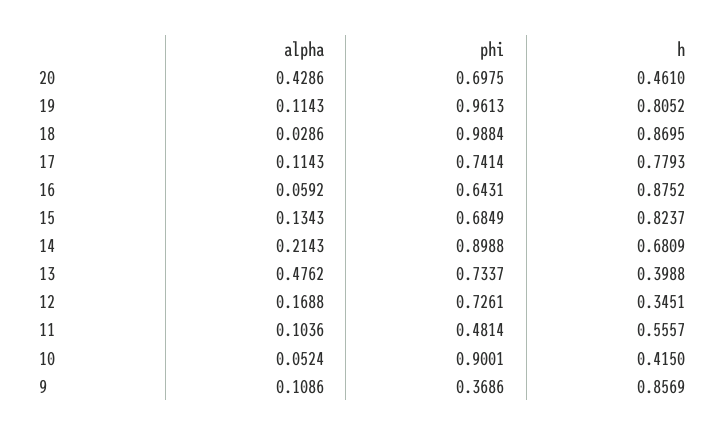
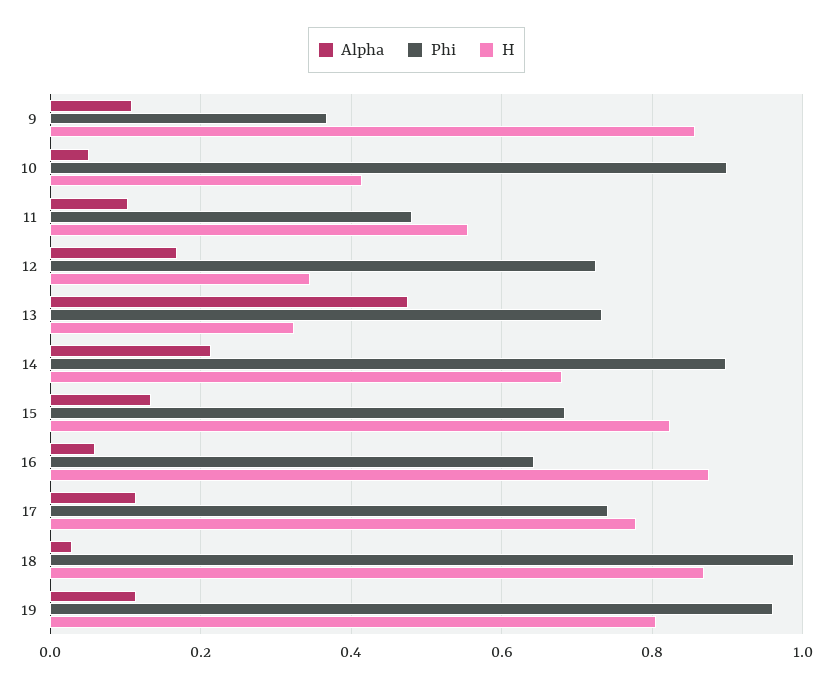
  {
    "alpha": {
-     "20": 0.4286,
      "19": 0.1143,
      "18": 0.0286,
      "17": 0.1143,
      "16": 0.0592,
      "15": 0.1343,
      "14": 0.2143,
      "13": 0.4762,
      "12": 0.1688,
      "11": 0.1036,
      "10": 0.0524,
      "9": 0.1086
    },
    "phi": {
-     "20": 0.6975,
      "19": 0.9613,
      "18": 0.9884,
      "17": 0.7414,
      "16": 0.6431,
      "15": 0.6849,
      "14": 0.8988,
      "13": 0.7337,
      "12": 0.7261,
      "11": 0.4814,
      "10": 0.9001,
      "9": 0.3686
    },
    "h": {
-     "20": 0.461,
      "19": 0.8052,
      "18": 0.8695,
      "17": 0.7793,
      "16": 0.8752,
      "15": 0.8237,
      "14": 0.6809,
-     "13": 0.3988,
+     "13": 0.32,
      "12": 0.3451,
      "11": 0.5557,
      "10": 0.415,
      "9": 0.8569
    }
  }

